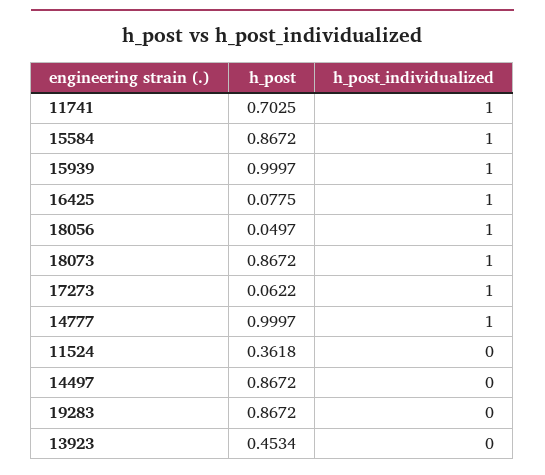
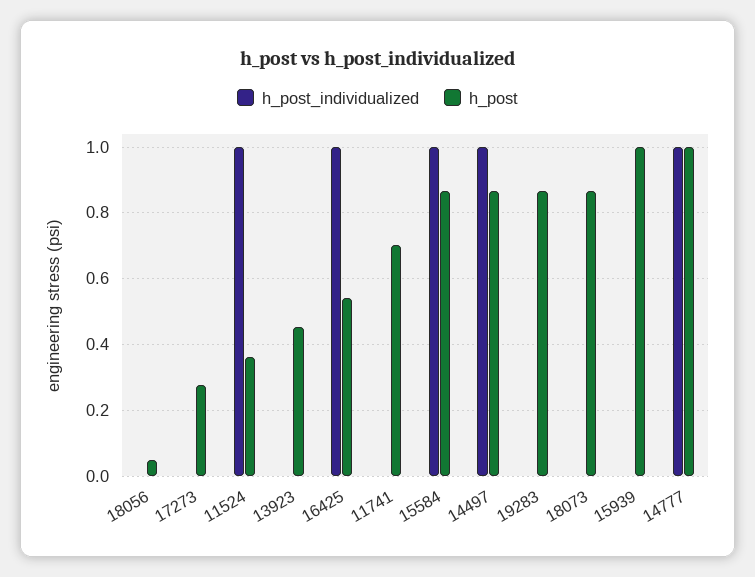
  {
    "h_post": {
      "11741": 0.7025,
      "15584": 0.8672,
      "15939": 0.9997,
-     "16425": 0.0775,
+     "16425": 0.54,
      "18056": 0.0497,
      "18073": 0.8672,
-     "17273": 0.0622,
+     "17273": 0.28,
      "14777": 0.9997,
      "11524": 0.3618,
      "14497": 0.8672,
      "19283": 0.8672,
      "13923": 0.4534
    },
    "h_post_individualized": {
-     "11741": 1,
+     "11741": 0,
      "15584": 1,
-     "15939": 1,
+     "15939": 0,
      "16425": 1,
-     "18056": 1,
+     "18056": 0,
-     "18073": 1,
+     "18073": 0,
-     "17273": 1,
+     "17273": 0,
      "14777": 1,
-     "11524": 0,
+     "11524": 1,
-     "14497": 0,
+     "14497": 1,
      "19283": 0,
      "13923": 0
    }
  }

